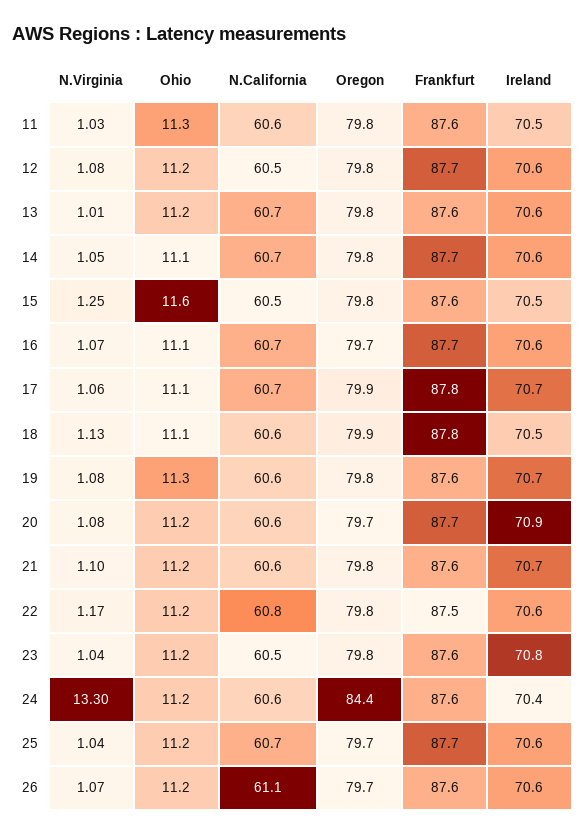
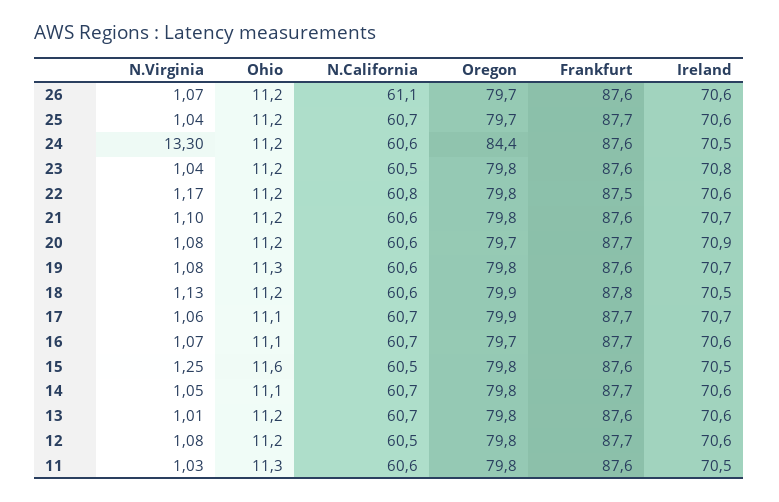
  {
    "N.Virginia": {
      "11": 1.03,
      "12": 1.08,
      "13": 1.01,
      "14": 1.05,
      "15": 1.25,
      "16": 1.07,
      "17": 1.06,
      "18": 1.13,
      "19": 1.08,
      "20": 1.08,
      "21": 1.1,
      "22": 1.17,
      "23": 1.04,
      "24": 13.3,
      "25": 1.04,
      "26": 1.07
    },
    "Ohio": {
      "11": 11.3,
      "12": 11.2,
      "13": 11.2,
      "14": 11.1,
      "15": 11.6,
      "16": 11.1,
      "17": 11.1,
-     "18": 11.1,
+     "18": 11.2,
      "19": 11.3,
      "20": 11.2,
      "21": 11.2,
      "22": 11.2,
      "23": 11.2,
      "24": 11.2,
      "25": 11.2,
      "26": 11.2
    },
    "N.California": {
      "11": 60.6,
      "12": 60.5,
      "13": 60.7,
      "14": 60.7,
      "15": 60.5,
      "16": 60.7,
      "17": 60.7,
      "18": 60.6,
      "19": 60.6,
      "20": 60.6,
      "21": 60.6,
      "22": 60.8,
      "23": 60.5,
      "24": 60.6,
      "25": 60.7,
      "26": 61.1
    },
    "Oregon": {
      "11": 79.8,
      "12": 79.8,
      "13": 79.8,
      "14": 79.8,
      "15": 79.8,
      "16": 79.7,
      "17": 79.9,
      "18": 79.9,
      "19": 79.8,
      "20": 79.7,
      "21": 79.8,
      "22": 79.8,
      "23": 79.8,
      "24": 84.4,
      "25": 79.7,
      "26": 79.7
    },
    "Frankfurt": {
      "11": 87.6,
      "12": 87.7,
      "13": 87.6,
      "14": 87.7,
      "15": 87.6,
      "16": 87.7,
-     "17": 87.8,
+     "17": 87.7,
      "18": 87.8,
      "19": 87.6,
      "20": 87.7,
      "21": 87.6,
      "22": 87.5,
      "23": 87.6,
      "24": 87.6,
      "25": 87.7,
      "26": 87.6
    },
    "Ireland": {
      "11": 70.5,
      "12": 70.6,
      "13": 70.6,
      "14": 70.6,
      "15": 70.5,
      "16": 70.6,
      "17": 70.7,
      "18": 70.5,
      "19": 70.7,
      "20": 70.9,
      "21": 70.7,
      "22": 70.6,
      "23": 70.8,
-     "24": 70.4,
+     "24": 70.5,
      "25": 70.6,
      "26": 70.6
    }
  }

